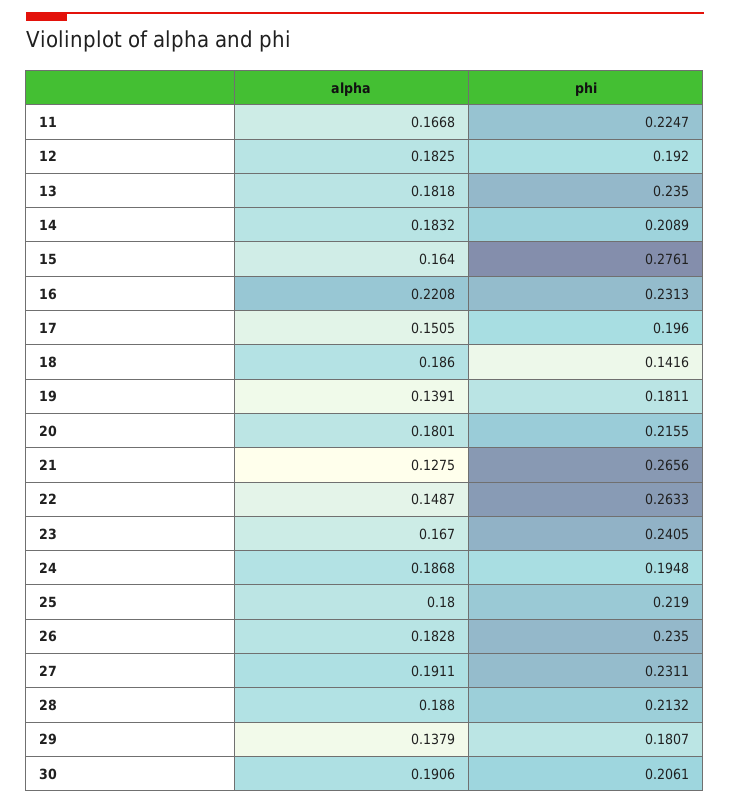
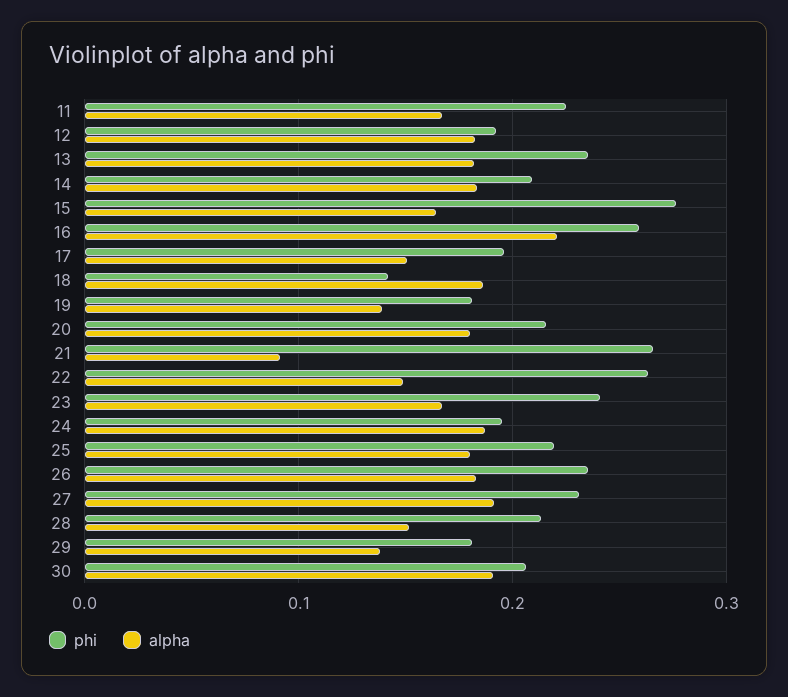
  {
    "alpha": {
      "11": 0.1668,
      "12": 0.1825,
      "13": 0.1818,
      "14": 0.1832,
      "15": 0.164,
      "16": 0.2208,
      "17": 0.1505,
      "18": 0.186,
      "19": 0.1391,
      "20": 0.1801,
-     "21": 0.1275,
+     "21": 0.09,
      "22": 0.1487,
      "23": 0.167,
      "24": 0.1868,
      "25": 0.18,
      "26": 0.1828,
      "27": 0.1911,
-     "28": 0.188,
+     "28": 0.15,
      "29": 0.1379,
      "30": 0.1906
    },
    "phi": {
      "11": 0.2247,
      "12": 0.192,
      "13": 0.235,
      "14": 0.2089,
      "15": 0.2761,
-     "16": 0.2313,
+     "16": 0.26,
      "17": 0.196,
      "18": 0.1416,
      "19": 0.1811,
      "20": 0.2155,
      "21": 0.2656,
      "22": 0.2633,
      "23": 0.2405,
      "24": 0.1948,
      "25": 0.219,
      "26": 0.235,
      "27": 0.2311,
      "28": 0.2132,
      "29": 0.1807,
      "30": 0.2061
    }
  }

